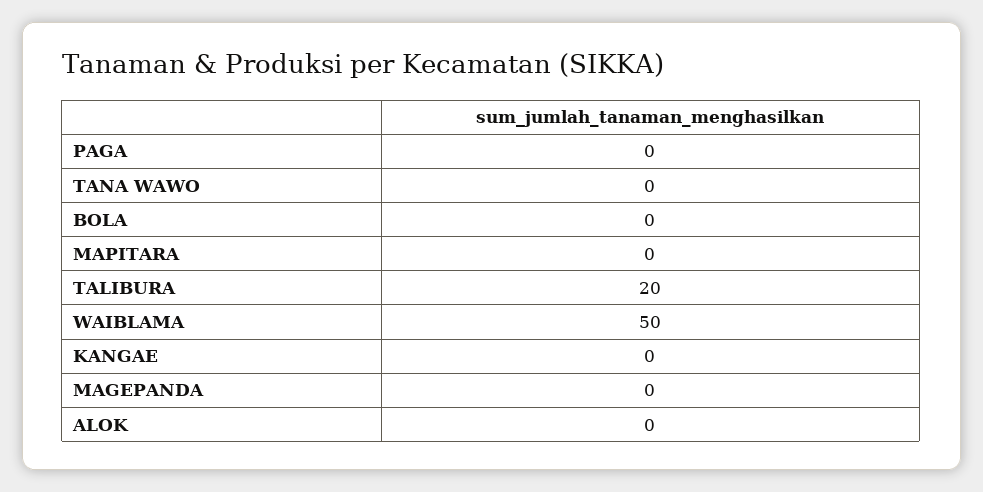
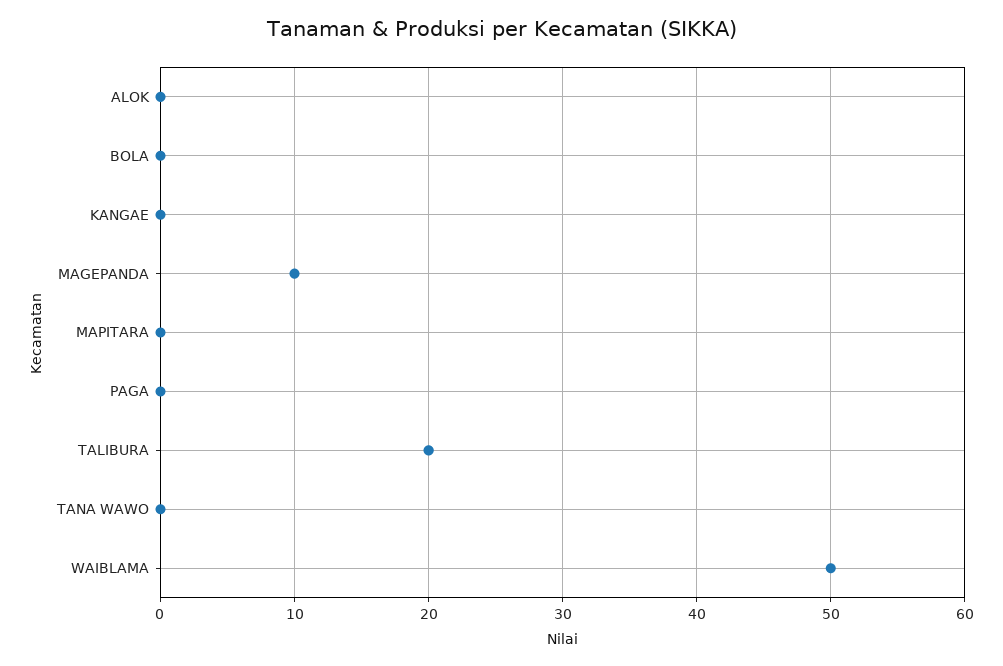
  {
    "PAGA": 0,
    "TANA WAWO": 0,
    "BOLA": 0,
    "MAPITARA": 0,
    "TALIBURA": 20,
    "WAIBLAMA": 50,
    "KANGAE": 0,
-   "MAGEPANDA": 0,
+   "MAGEPANDA": 10,
    "ALOK": 0
  }

